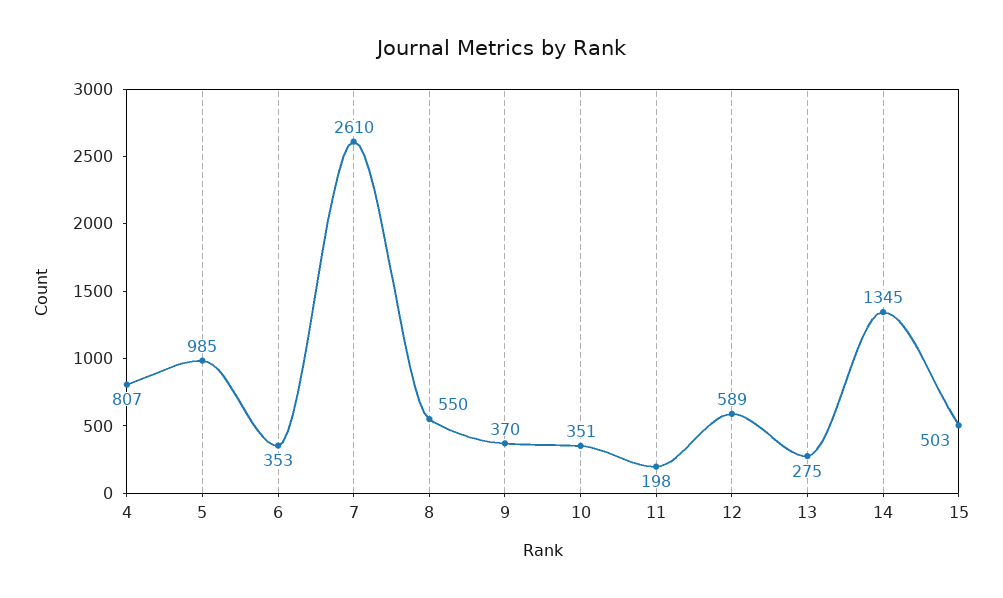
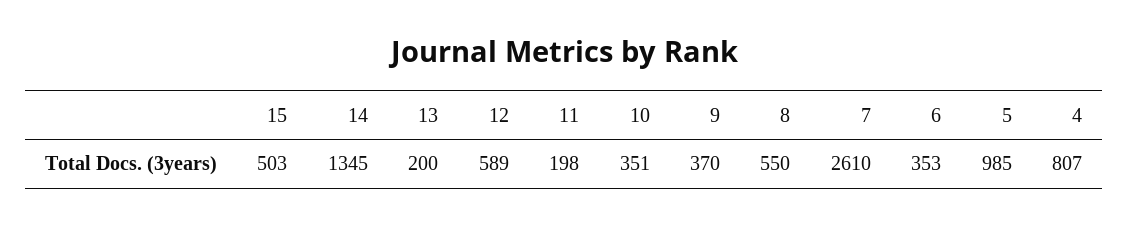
  {
    "4": 807,
    "5": 985,
    "6": 353,
    "7": 2610,
    "8": 550,
    "9": 370,
    "10": 351,
    "11": 198,
    "12": 589,
-   "13": 275,
+   "13": 200,
    "14": 1345,
    "15": 503
  }

